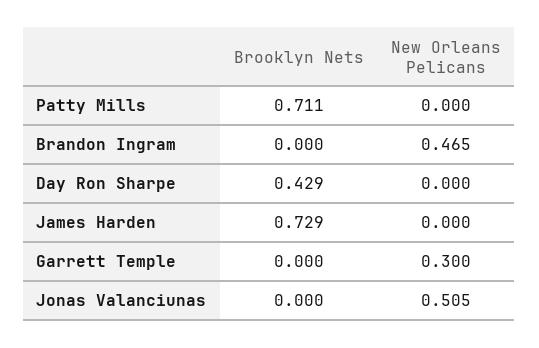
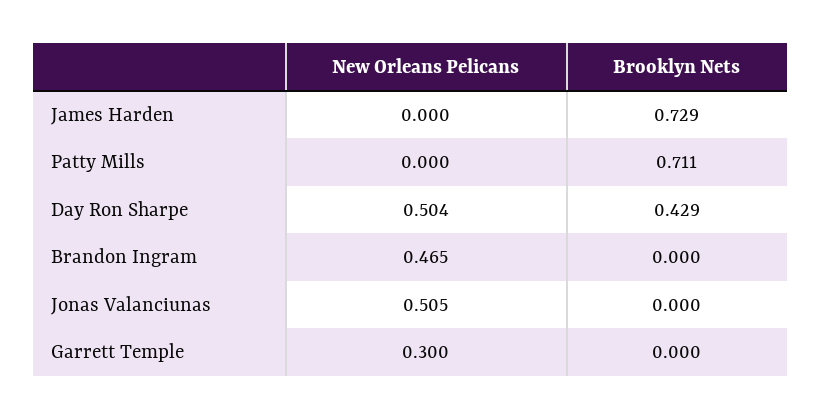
  {
    "Brooklyn Nets": {
      "Patty Mills": 0.711,
      "Brandon Ingram": 0,
      "Day Ron Sharpe": 0.429,
      "James Harden": 0.729,
      "Garrett Temple": 0,
      "Jonas Valanciunas": 0
    },
    "New Orleans Pelicans": {
      "Patty Mills": 0,
      "Brandon Ingram": 0.465,
-     "Day Ron Sharpe": 0,
+     "Day Ron Sharpe": 0.504,
      "James Harden": 0,
      "Garrett Temple": 0.3,
      "Jonas Valanciunas": 0.505
    }
  }

